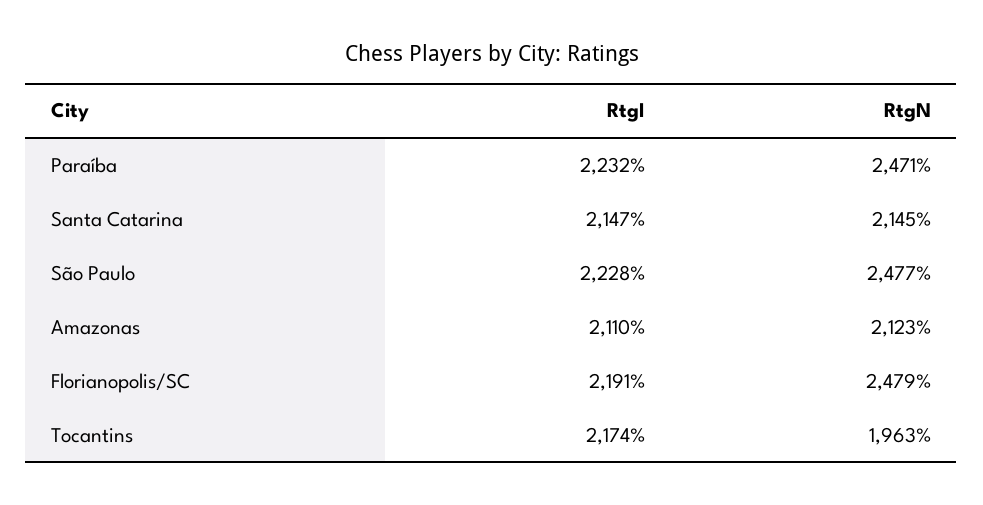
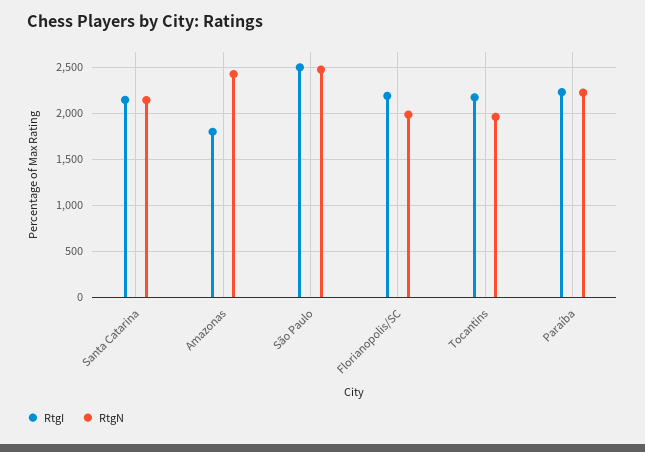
  {
    "RtgI": {
      "Paraíba": 2232,
      "Santa Catarina": 2147,
-     "São Paulo": 2228,
+     "São Paulo": 2500,
-     "Amazonas": 2110,
+     "Amazonas": 1800,
      "Florianopolis/SC": 2191,
      "Tocantins": 2174
    },
    "RtgN": {
-     "Paraíba": 2471,
+     "Paraíba": 2200,
      "Santa Catarina": 2145,
      "São Paulo": 2477,
-     "Amazonas": 2123,
+     "Amazonas": 2400,
-     "Florianopolis/SC": 2479,
+     "Florianopolis/SC": 2000,
      "Tocantins": 1963
    }
  }

